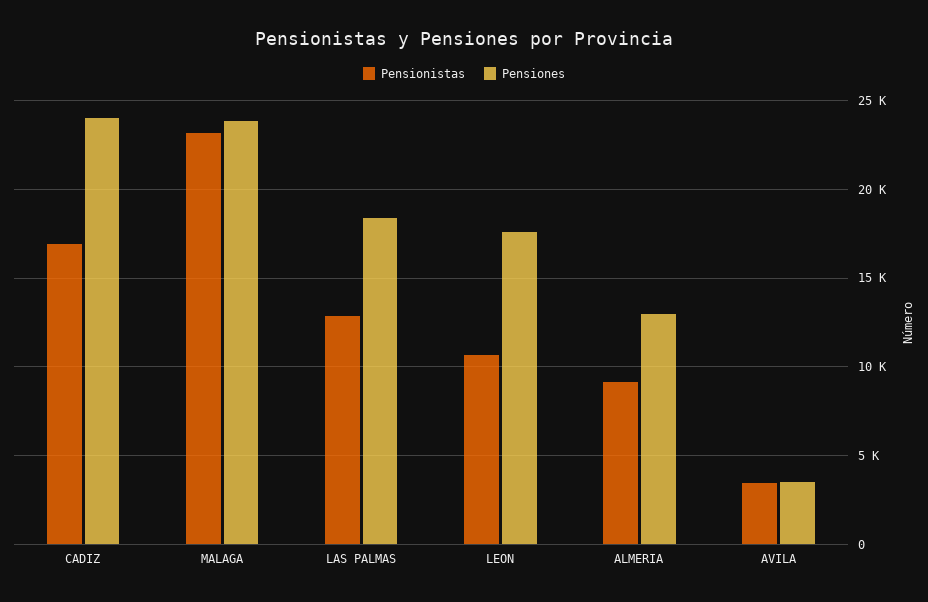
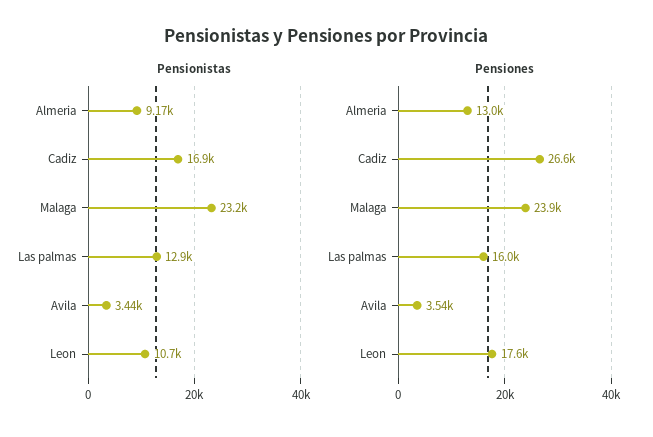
  {
    "Pensionistas": {
      "CADIZ": 16900,
      "MALAGA": 23200,
      "LAS PALMAS": 12900,
      "LEON": 10700,
      "ALMERIA": 9170,
      "AVILA": 3440
    },
    "Pensiones": {
-     "CADIZ": 24000,
+     "CADIZ": 26600,
      "MALAGA": 23900,
-     "LAS PALMAS": 18500,
+     "LAS PALMAS": 16000,
      "LEON": 17600,
      "ALMERIA": 13000,
      "AVILA": 3540
    }
  }

